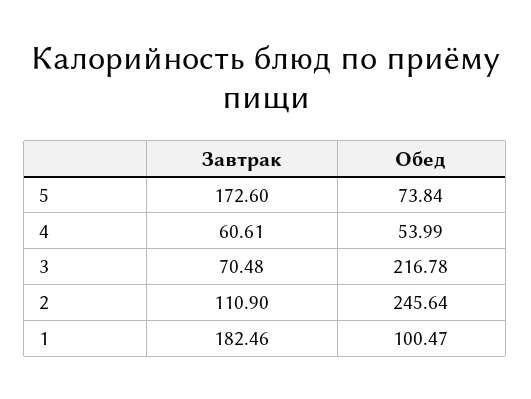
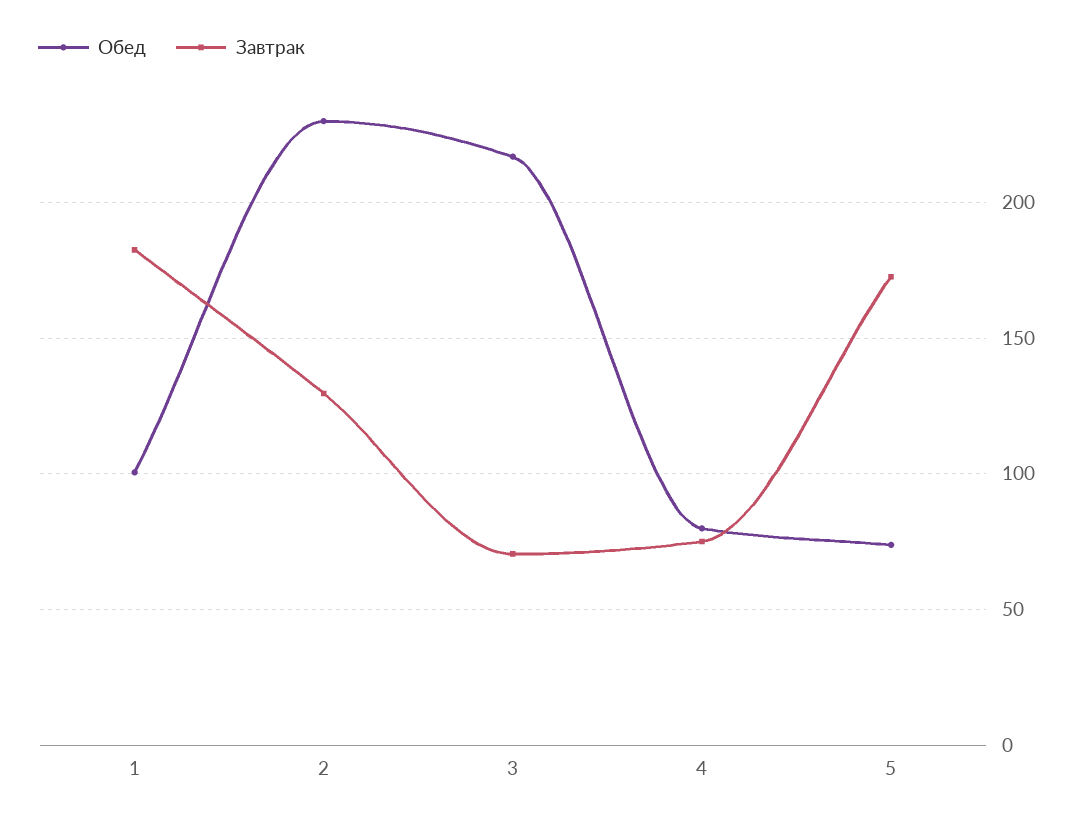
  {
    "Завтрак": {
      "5": 172.6,
-     "4": 60.61,
+     "4": 75,
      "3": 70.48,
-     "2": 110.9,
+     "2": 130,
      "1": 182.46
    },
    "Обед": {
      "5": 73.84,
-     "4": 53.99,
+     "4": 80,
      "3": 216.78,
-     "2": 245.64,
+     "2": 230,
      "1": 100.47
    }
  }

